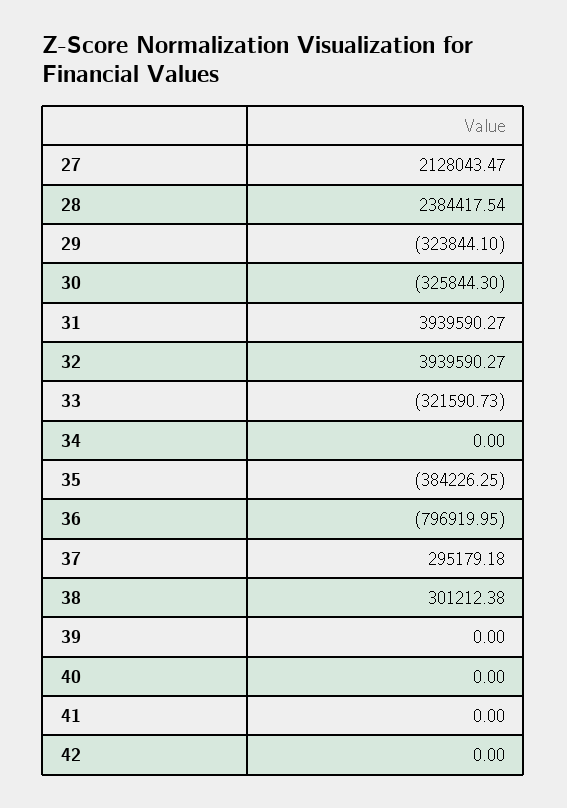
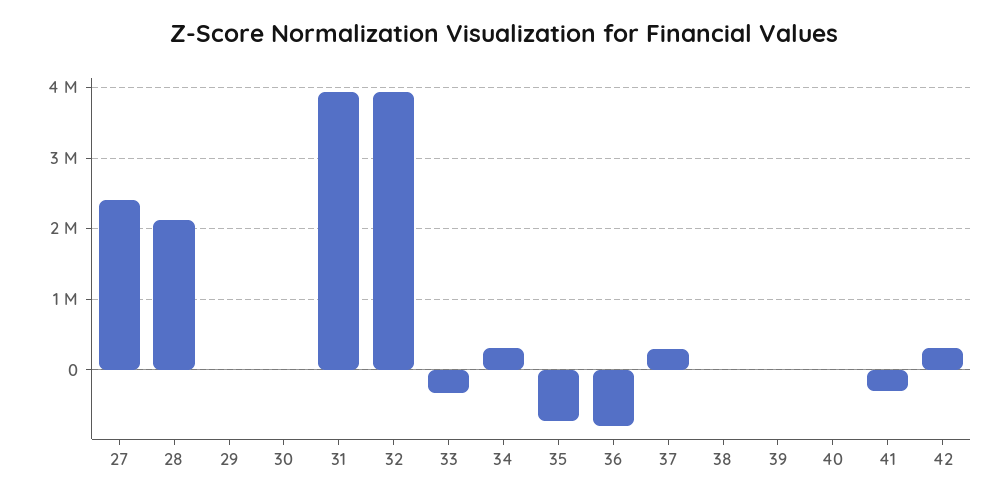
  {
-   "27": 2128043.47,
+   "27": 2400000,
-   "28": 2384417.54,
+   "28": 2100000,
-   "29": -323844.1,
+   "29": 0,
-   "30": -325844.3,
+   "30": 0,
    "31": 3939590.27,
    "32": 3939590.27,
    "33": -321590.73,
-   "34": 0,
+   "34": 300000,
-   "35": -384226.25,
+   "35": -700000,
    "36": -796919.95,
    "37": 295179.18,
-   "38": 301212.38,
+   "38": 0,
    "39": 0,
    "40": 0,
-   "41": 0,
+   "41": -300000,
-   "42": 0
+   "42": 300000
  }

